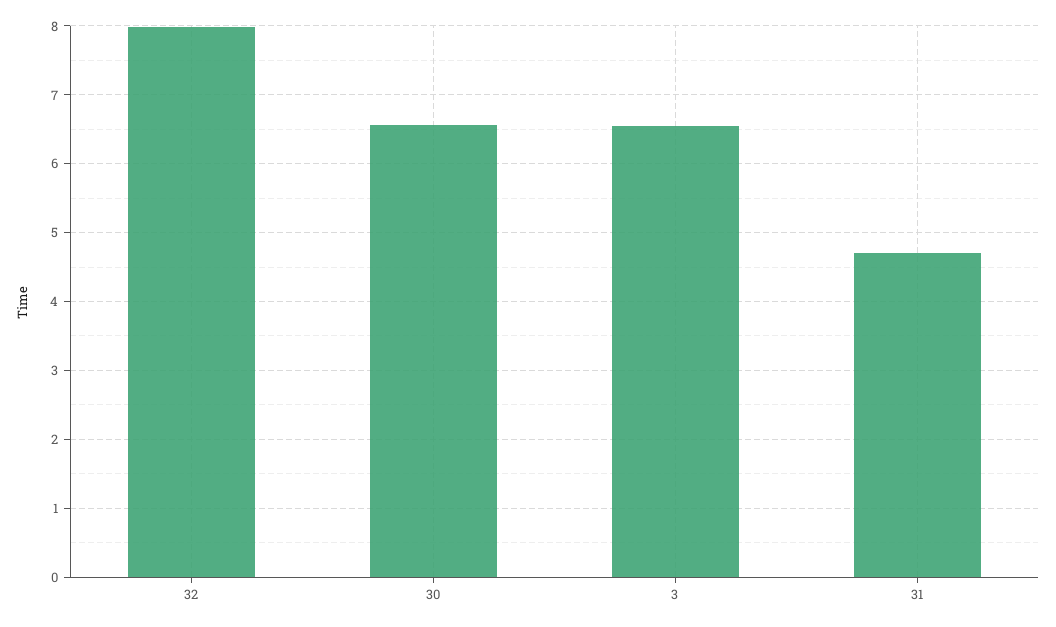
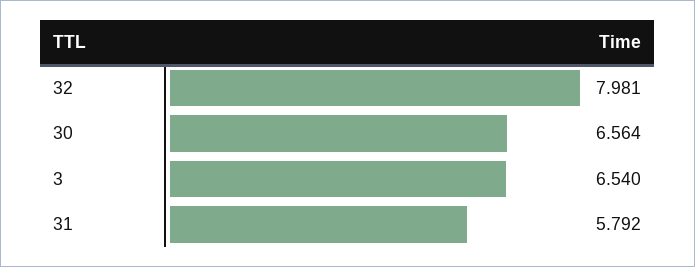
  {
    "32": 7.981,
    "30": 6.564,
    "3": 6.54,
-   "31": 4.7
+   "31": 5.792
  }

